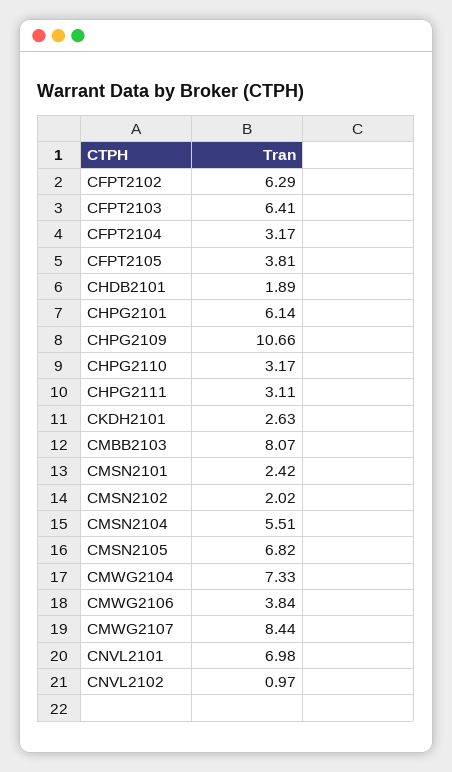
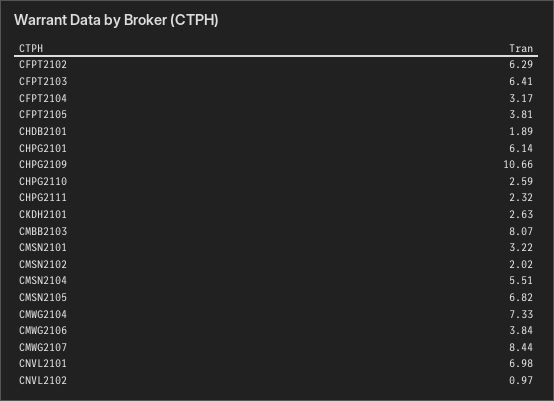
  {
    "CFPT2102": 6.29,
    "CFPT2103": 6.41,
    "CFPT2104": 3.17,
    "CFPT2105": 3.81,
    "CHDB2101": 1.89,
    "CHPG2101": 6.14,
    "CHPG2109": 10.66,
-   "CHPG2110": 3.17,
+   "CHPG2110": 2.59,
-   "CHPG2111": 3.11,
+   "CHPG2111": 2.32,
    "CKDH2101": 2.63,
    "CMBB2103": 8.07,
-   "CMSN2101": 2.42,
+   "CMSN2101": 3.22,
    "CMSN2102": 2.02,
    "CMSN2104": 5.51,
    "CMSN2105": 6.82,
    "CMWG2104": 7.33,
    "CMWG2106": 3.84,
    "CMWG2107": 8.44,
    "CNVL2101": 6.98,
    "CNVL2102": 0.97
  }

